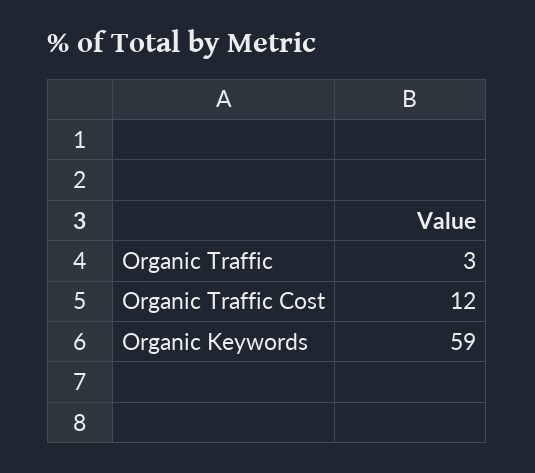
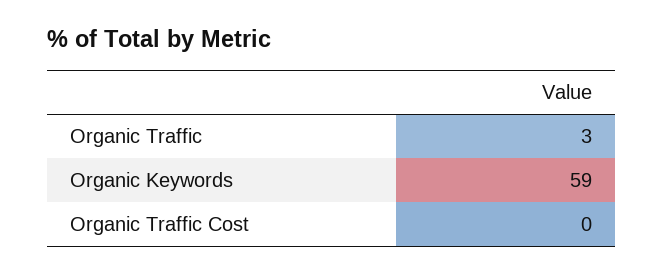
  {
    "Organic Traffic": 3,
-   "Organic Traffic Cost": 12,
+   "Organic Traffic Cost": 0,
    "Organic Keywords": 59
  }

